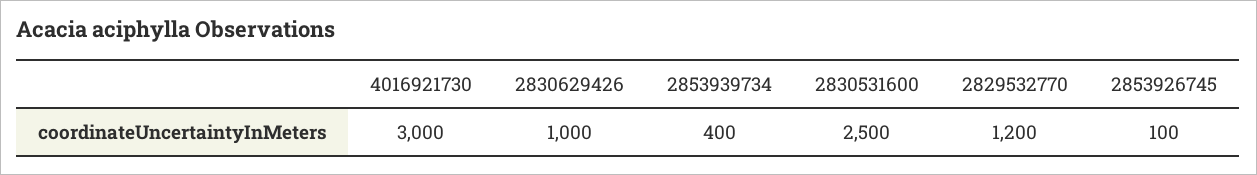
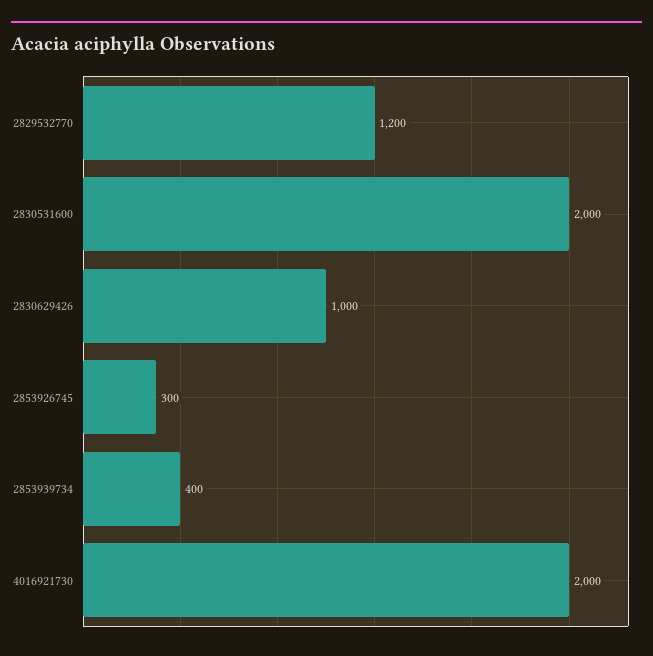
  {
-   "4016921730": 3000,
+   "4016921730": 2000,
    "2830629426": 1000,
    "2853939734": 400,
-   "2830531600": 2500,
+   "2830531600": 2000,
    "2829532770": 1200,
-   "2853926745": 100
+   "2853926745": 300
  }

